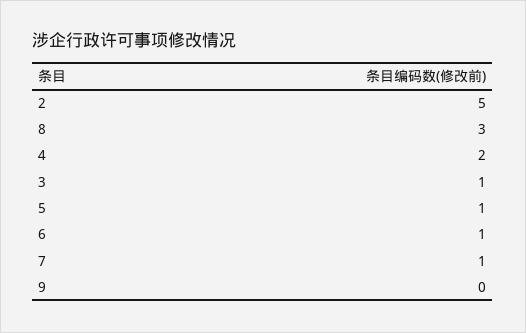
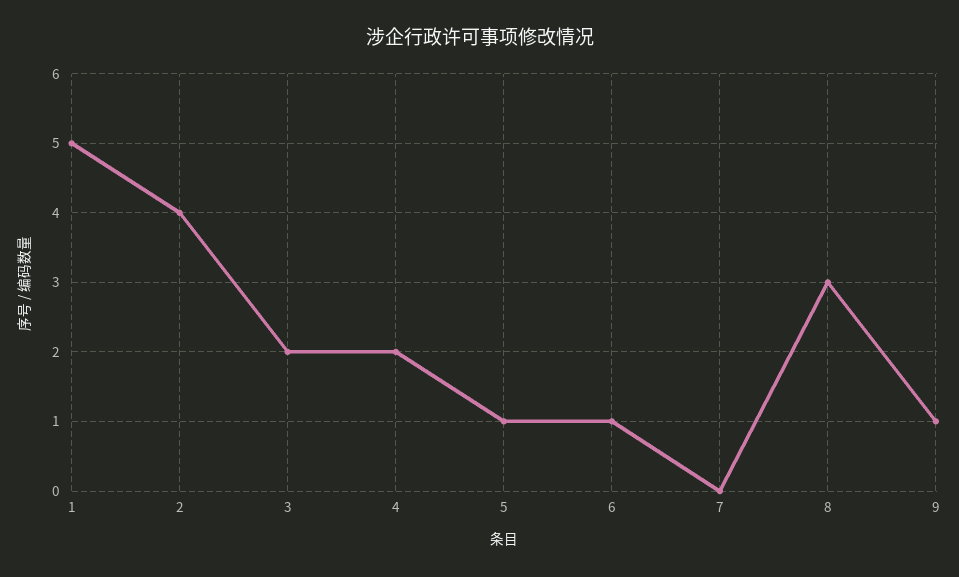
  {
-   "2": 5,
+   "2": 4,
    "8": 3,
    "4": 2,
-   "3": 1,
+   "3": 2,
    "5": 1,
    "6": 1,
-   "7": 1,
+   "7": 0,
-   "9": 0
+   "9": 1,
+   "1": 5
  }

